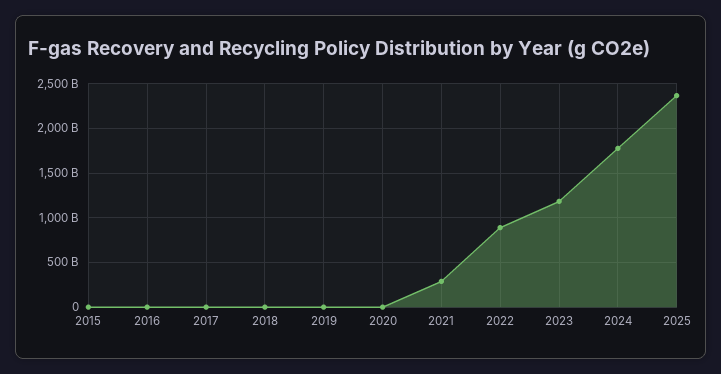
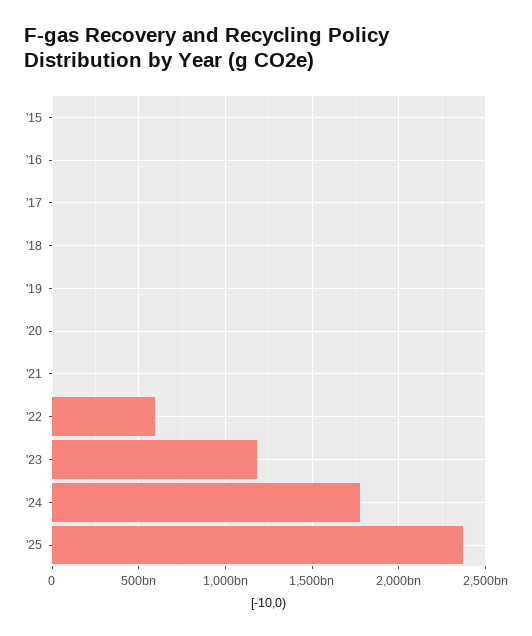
  {
    "2015": 0,
    "2016": 0,
    "2017": 0,
    "2018": 0,
    "2019": 0,
    "2020": 0,
-   "2021": 300000000000,
+   "2021": 0,
-   "2022": 900000000000,
+   "2022": 600000000000,
    "2023": 1200000000000,
    "2024": 1800000000000,
    "2025": 2350000000000
  }

